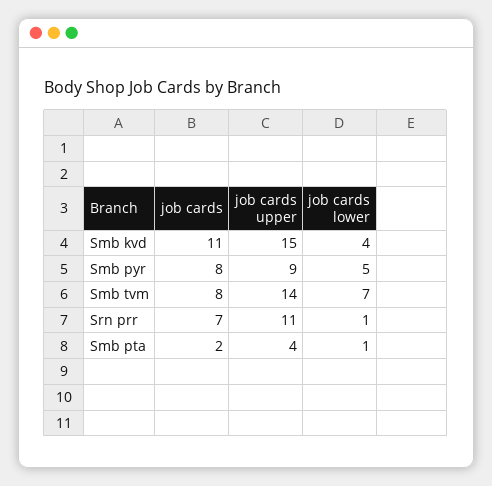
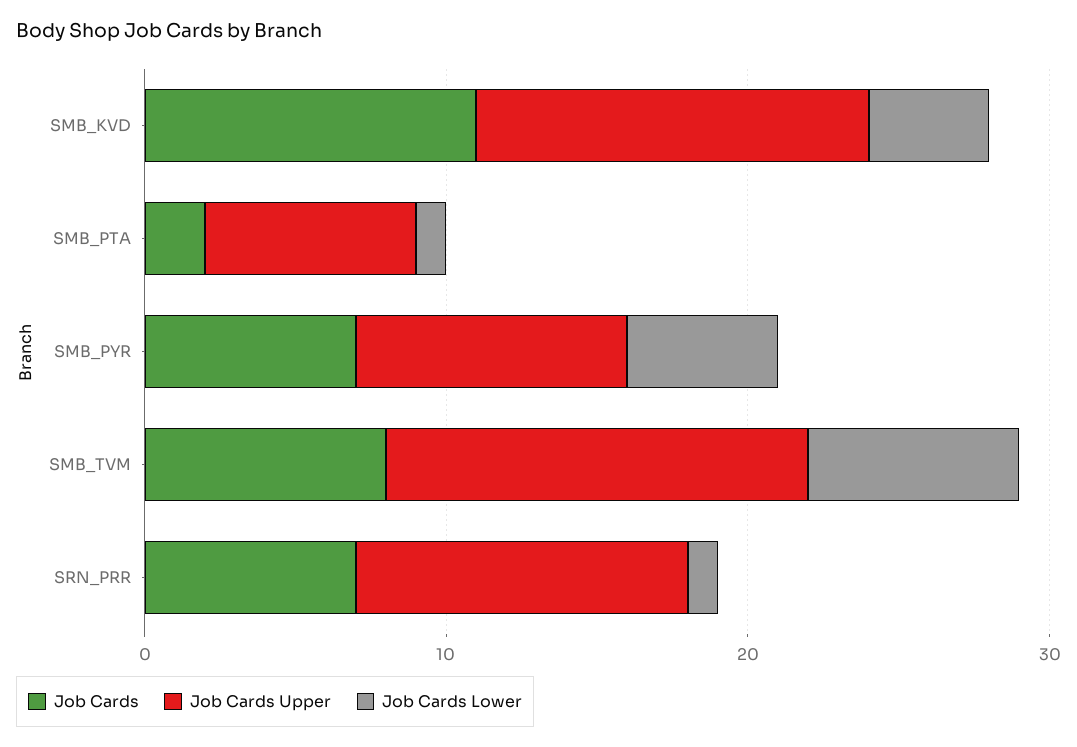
  {
    "job cards": {
      "Smb kvd": 11,
-     "Smb pyr": 8,
+     "Smb pyr": 7,
      "Smb tvm": 8,
      "Srn prr": 7,
      "Smb pta": 2
    },
    "job cards upper": {
-     "Smb kvd": 15,
+     "Smb kvd": 13,
      "Smb pyr": 9,
      "Smb tvm": 14,
      "Srn prr": 11,
-     "Smb pta": 4
+     "Smb pta": 7
    },
    "job cards lower": {
      "Smb kvd": 4,
      "Smb pyr": 5,
      "Smb tvm": 7,
      "Srn prr": 1,
      "Smb pta": 1
    }
  }

